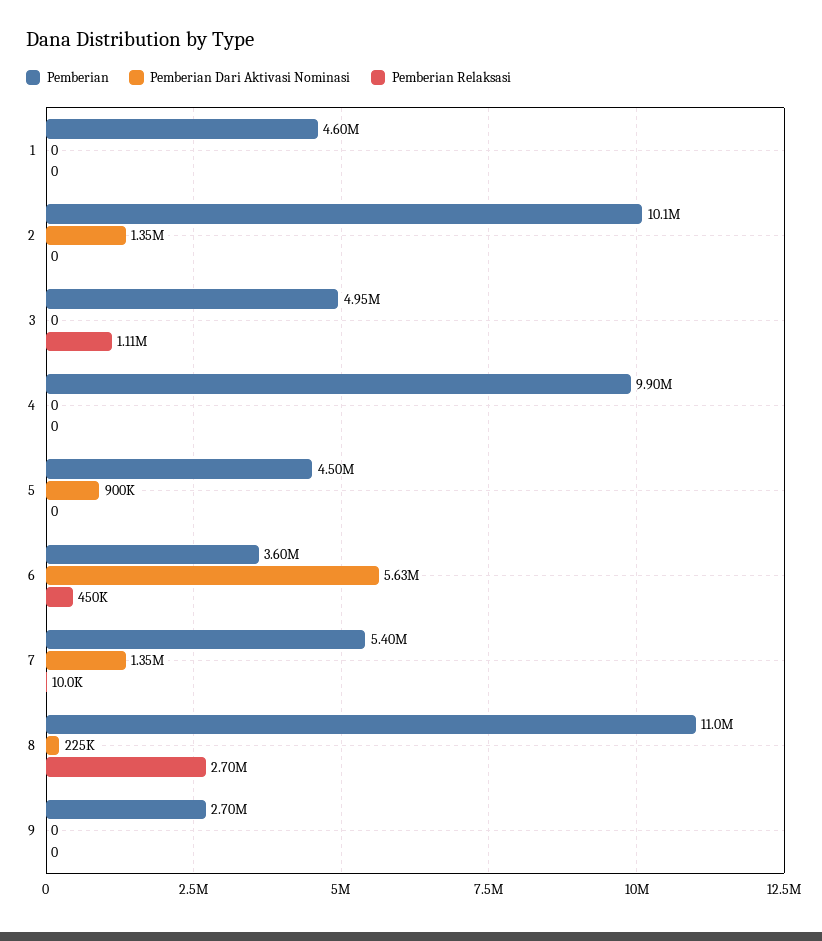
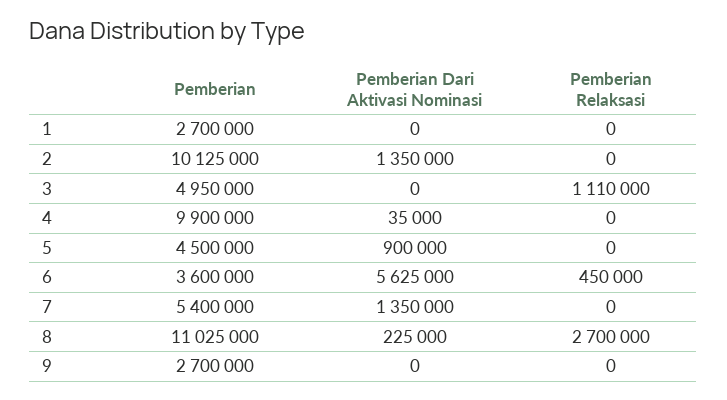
  {
    "Pemberian": {
-     "1": 4600000,
+     "1": 2700000,
      "2": 10125000,
      "3": 4950000,
      "4": 9900000,
      "5": 4500000,
      "6": 3600000,
      "7": 5400000,
      "8": 11025000,
      "9": 2700000
    },
    "Pemberian Dari Aktivasi Nominasi": {
      "1": 0,
      "2": 1350000,
      "3": 0,
-     "4": 0,
+     "4": 35000,
      "5": 900000,
      "6": 5625000,
      "7": 1350000,
      "8": 225000,
      "9": 0
    },
    "Pemberian Relaksasi": {
      "1": 0,
      "2": 0,
      "3": 1110000,
      "4": 0,
      "5": 0,
      "6": 450000,
-     "7": 10000,
+     "7": 0,
      "8": 2700000,
      "9": 0
    }
  }

